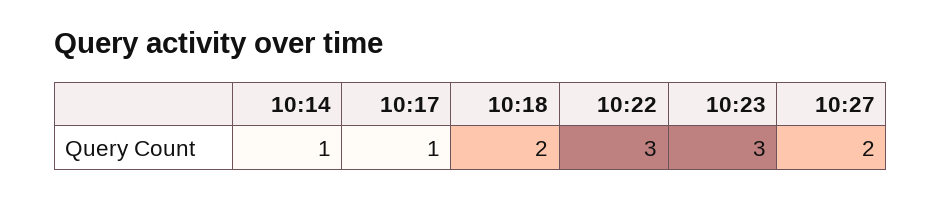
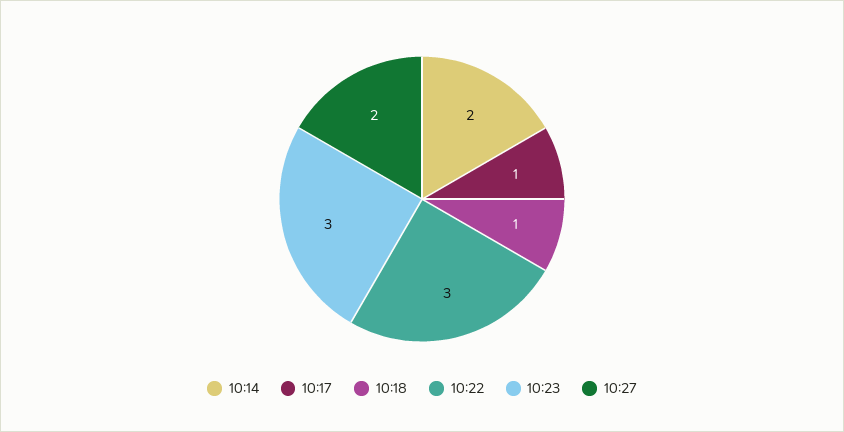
  {
-   "10:14": 1,
+   "10:14": 2,
    "10:17": 1,
-   "10:18": 2,
+   "10:18": 1,
    "10:22": 3,
    "10:23": 3,
    "10:27": 2
  }

